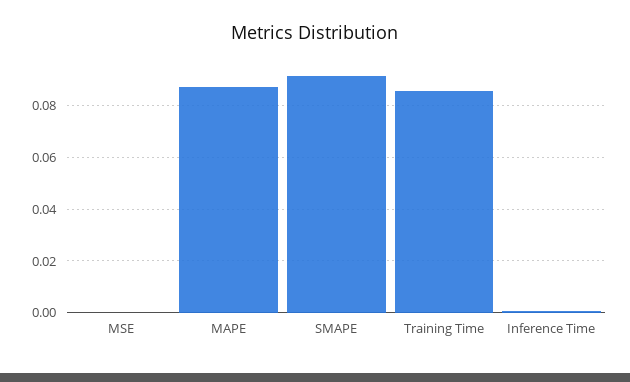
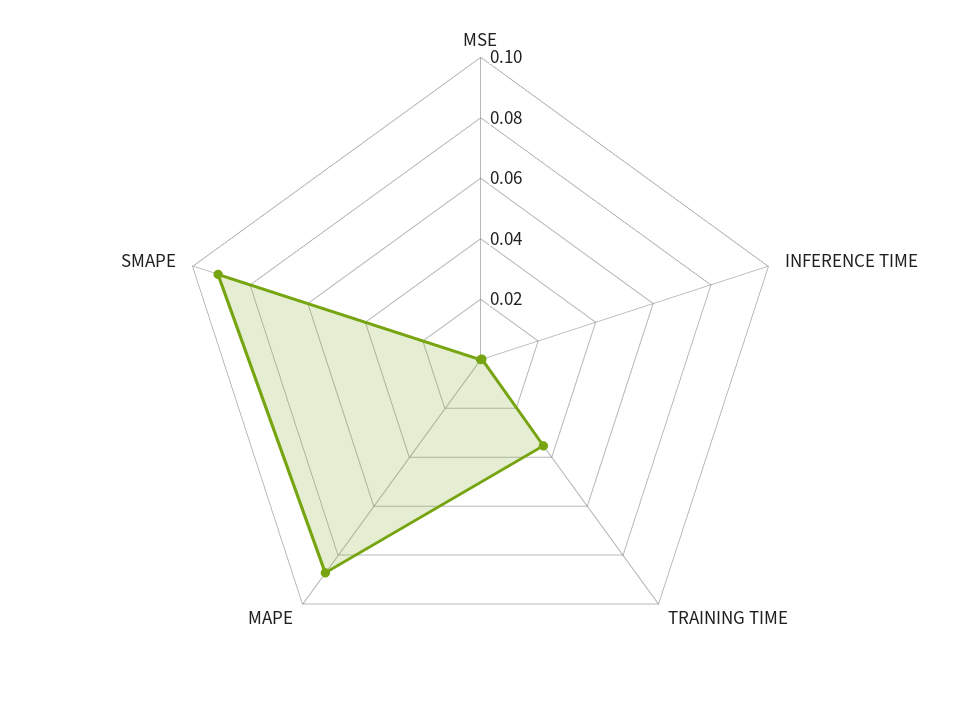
  {
    "MSE": 0,
    "MAPE": 0.0875,
    "SMAPE": 0.09,
-   "Training Time": 0.085,
+   "Training Time": 0.035,
    "Inference Time": 0
  }

